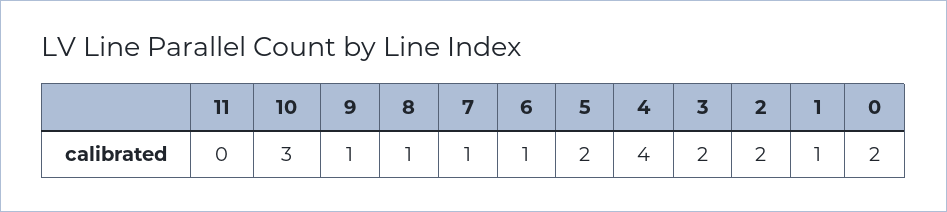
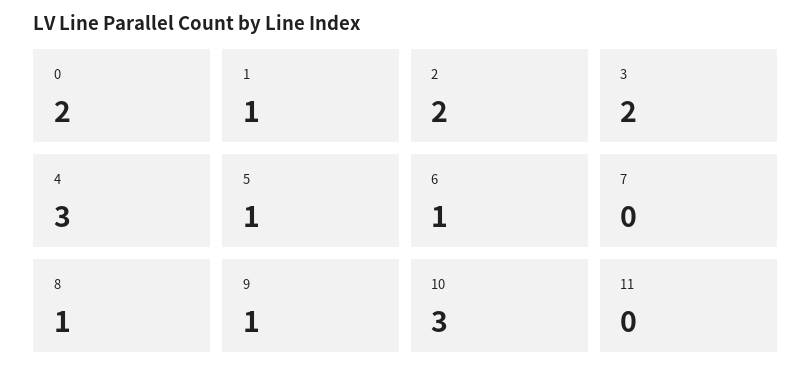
  {
    "11": 0,
    "10": 3,
    "9": 1,
    "8": 1,
-   "7": 1,
+   "7": 0,
    "6": 1,
-   "5": 2,
+   "5": 1,
-   "4": 4,
+   "4": 3,
    "3": 2,
    "2": 2,
    "1": 1,
    "0": 2
  }

